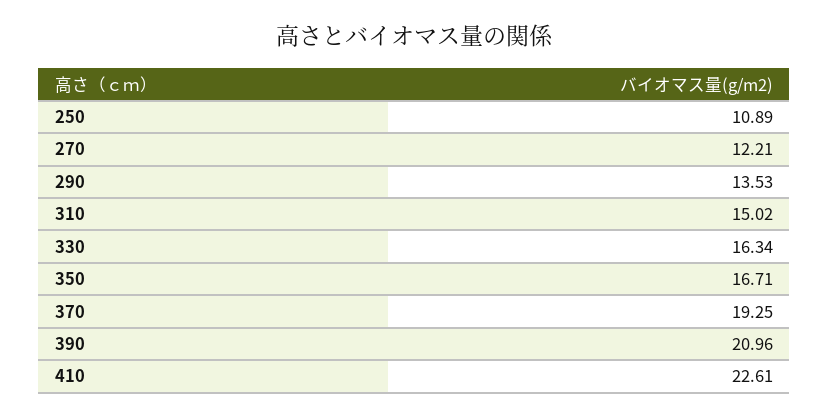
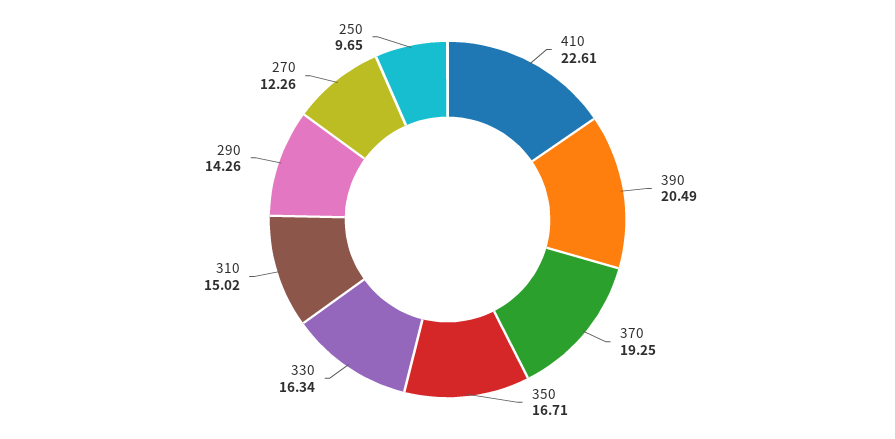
  {
-   "250": 10.89,
+   "250": 9.65,
-   "270": 12.21,
+   "270": 12.26,
-   "290": 13.53,
+   "290": 14.26,
    "310": 15.02,
    "330": 16.34,
    "350": 16.71,
    "370": 19.25,
-   "390": 20.96,
+   "390": 20.49,
    "410": 22.61
  }

